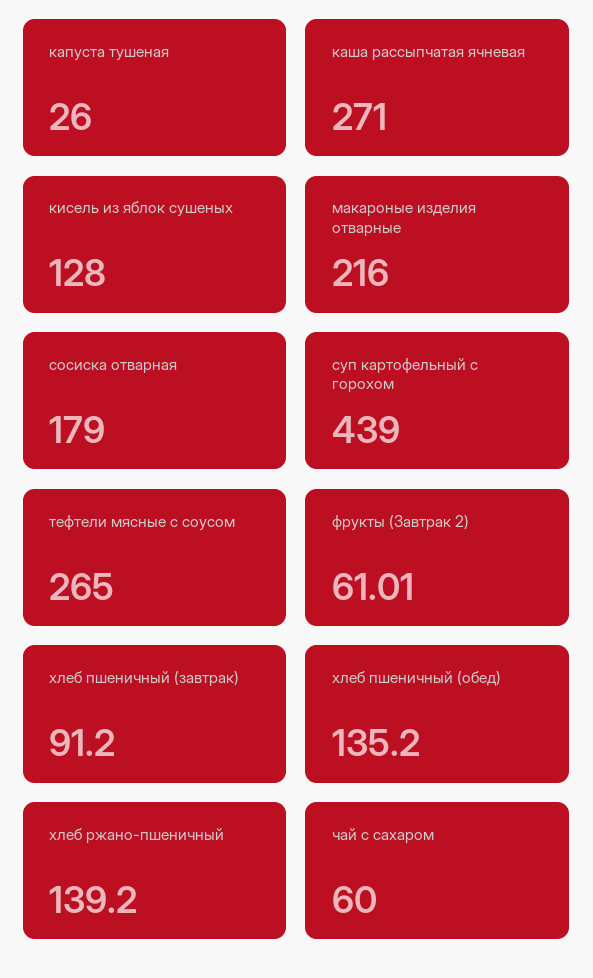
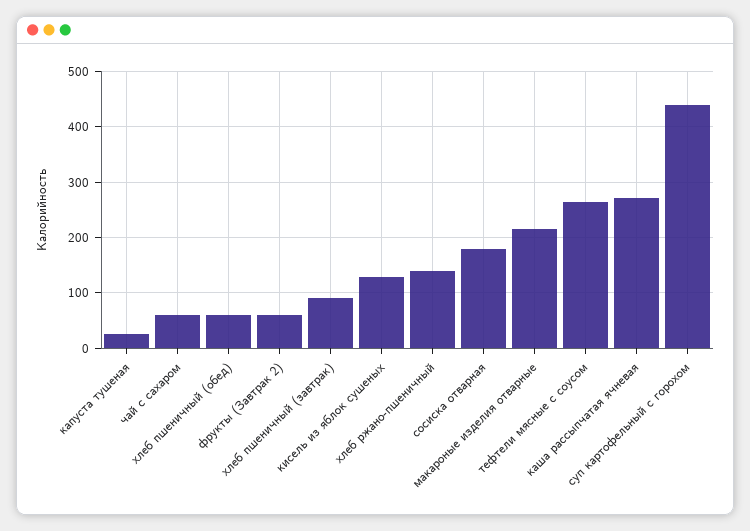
  {
    "капуста тушеная": 26,
    "каша рассыпчатая ячневая": 271,
    "кисель из яблок сушеных": 128,
    "макароные изделия отварные": 216,
    "сосиска отварная": 179,
    "суп картофельный с горохом": 439,
    "тефтели мясные с соусом": 265,
    "фрукты (Завтрак 2)": 61.01,
    "хлеб пшеничный (завтрак)": 91.2,
-   "хлеб пшеничный (обед)": 135.2,
+   "хлеб пшеничный (обед)": 60,
    "хлеб ржано-пшеничный": 139.2,
    "чай с сахаром": 60
  }

